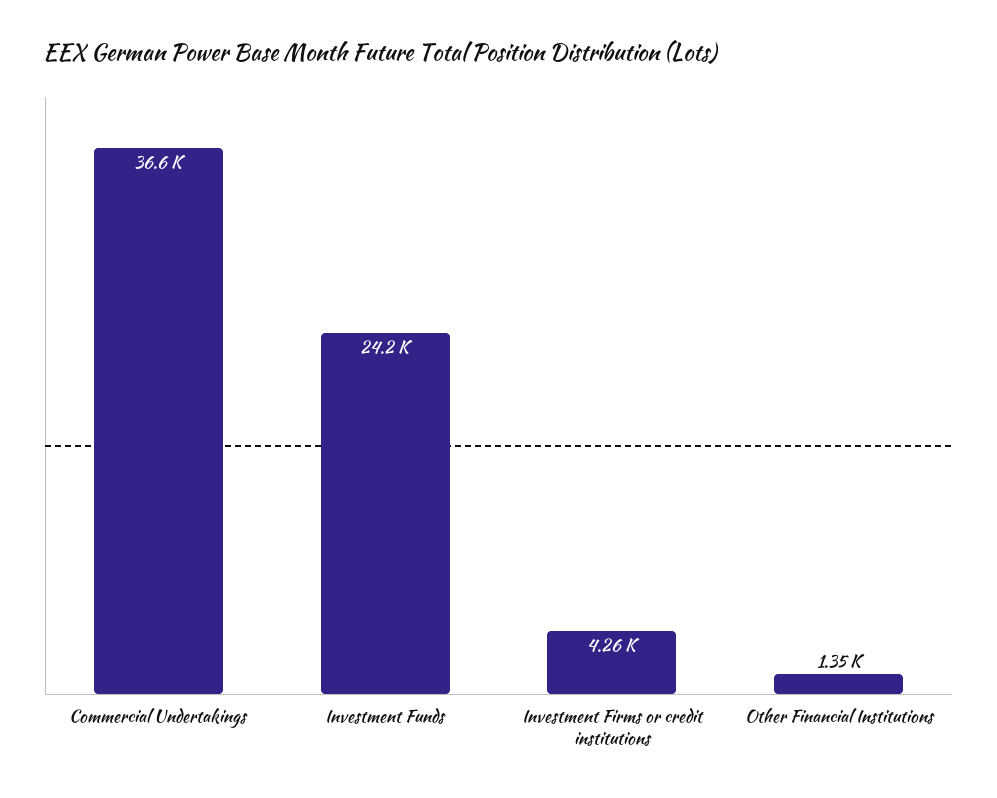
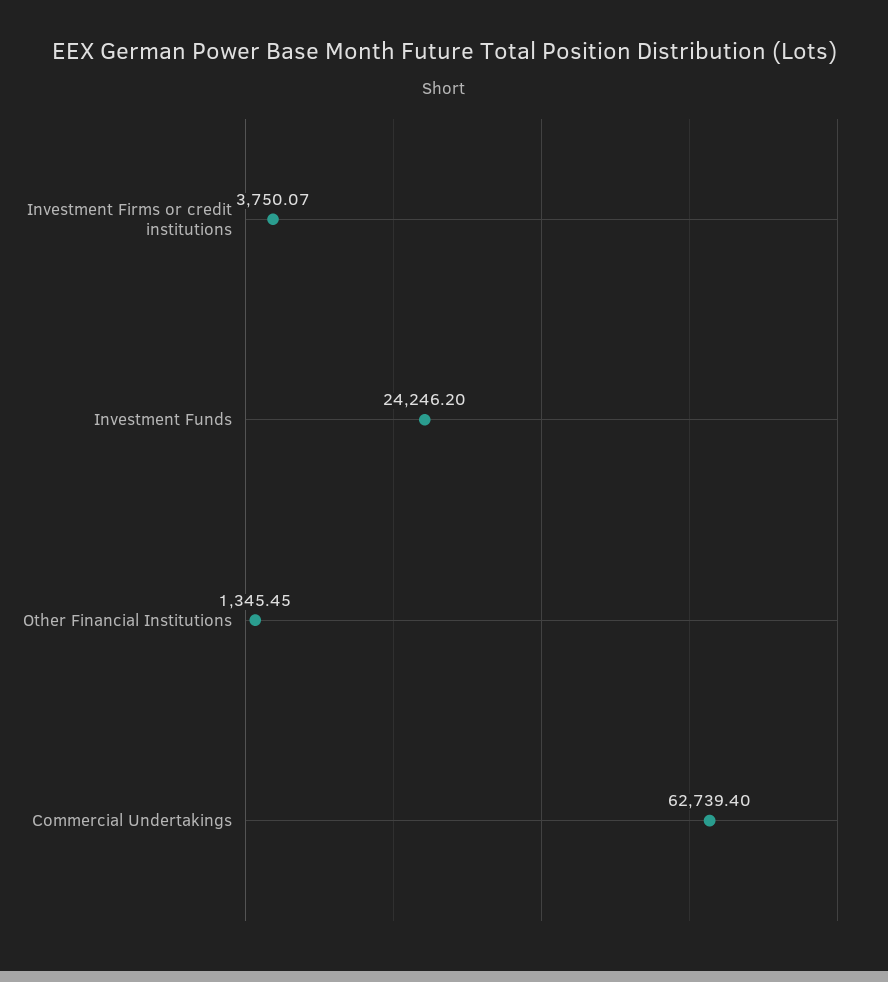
  {
-   "Commercial Undertakings": 36600,
+   "Commercial Undertakings": 62739.4,
    "Investment Funds": 24246.2,
-   "Investment Firms or credit institutions": 4260,
+   "Investment Firms or credit institutions": 3750.07,
    "Other Financial Institutions": 1345.45
  }

